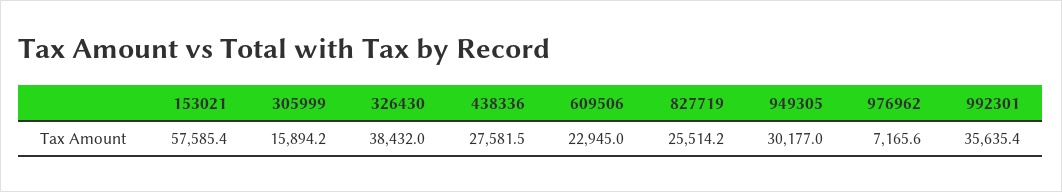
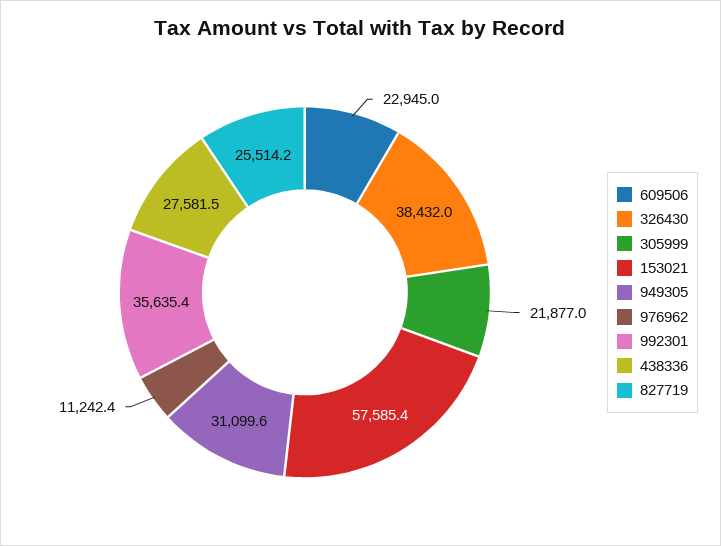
  {
    "153021": 57585.4,
-   "305999": 15894.2,
+   "305999": 21877,
    "326430": 38432,
    "438336": 27581.5,
    "609506": 22945,
    "827719": 25514.2,
-   "949305": 30177,
+   "949305": 31099.6,
-   "976962": 7165.6,
+   "976962": 11242.4,
    "992301": 35635.4
  }

